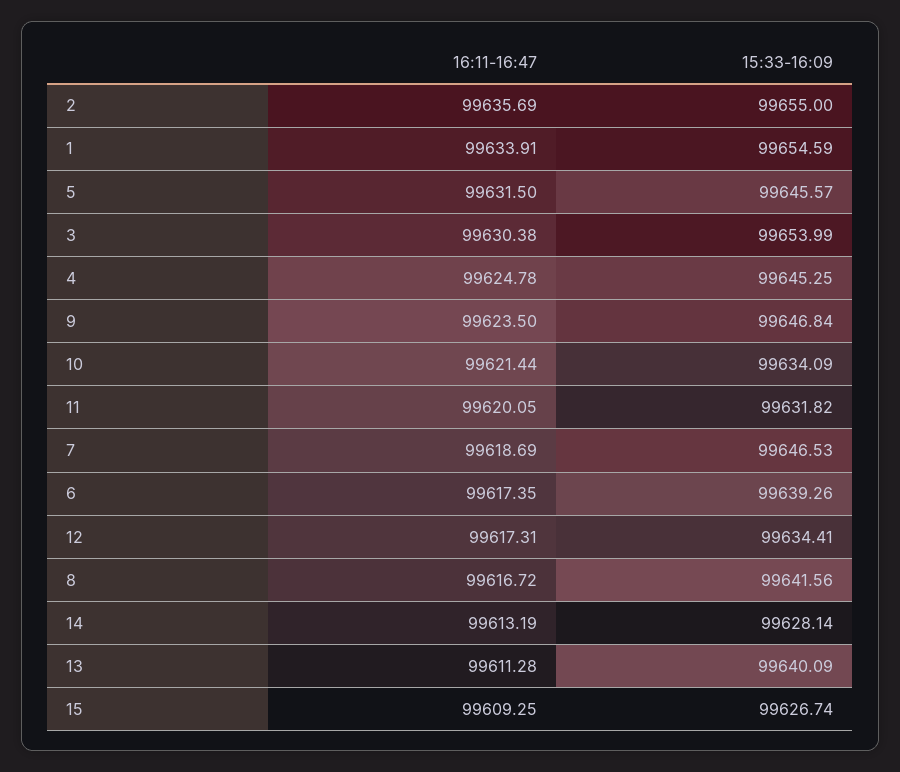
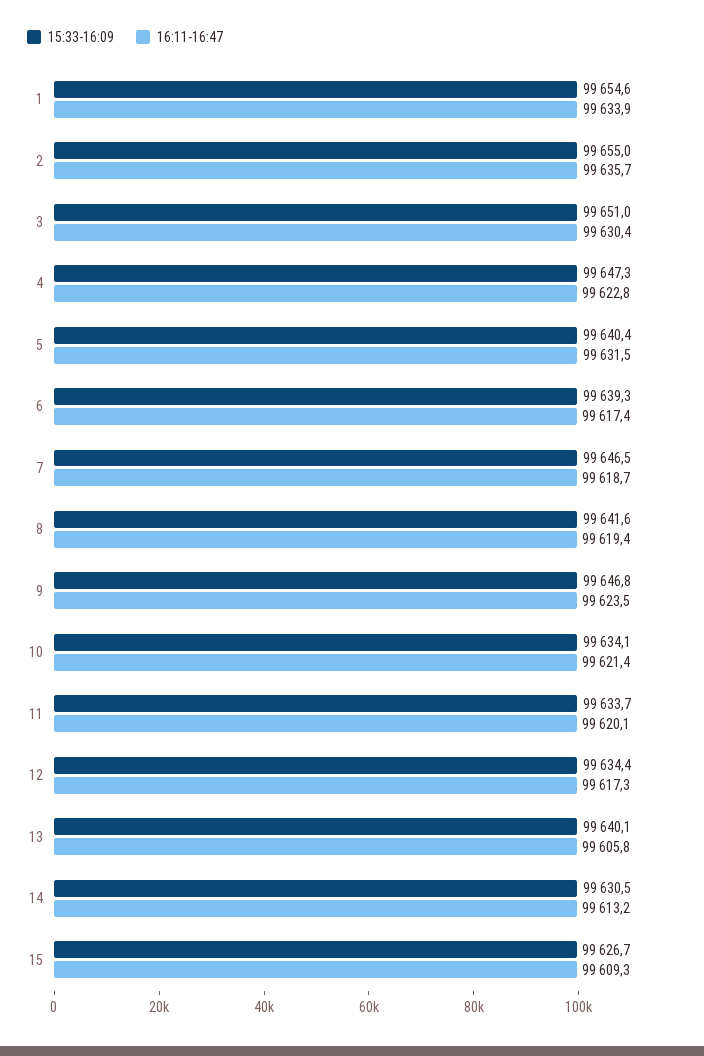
  {
    "16:11-16:47": {
      "2": 99635.69,
      "1": 99633.91,
      "5": 99631.5,
      "3": 99630.38,
-     "4": 99624.78,
+     "4": 99622.8,
      "9": 99623.5,
      "10": 99621.44,
      "11": 99620.05,
      "7": 99618.69,
      "6": 99617.35,
      "12": 99617.31,
-     "8": 99616.72,
+     "8": 99619.4,
      "14": 99613.19,
-     "13": 99611.28,
+     "13": 99605.8,
      "15": 99609.25
    },
    "15:33-16:09": {
      "2": 99655,
      "1": 99654.59,
-     "5": 99645.57,
+     "5": 99640.4,
-     "3": 99653.99,
+     "3": 99651,
-     "4": 99645.25,
+     "4": 99647.3,
      "9": 99646.84,
      "10": 99634.09,
-     "11": 99631.82,
+     "11": 99633.7,
      "7": 99646.53,
      "6": 99639.26,
      "12": 99634.41,
      "8": 99641.56,
-     "14": 99628.14,
+     "14": 99630.5,
      "13": 99640.09,
      "15": 99626.74
    }
  }

